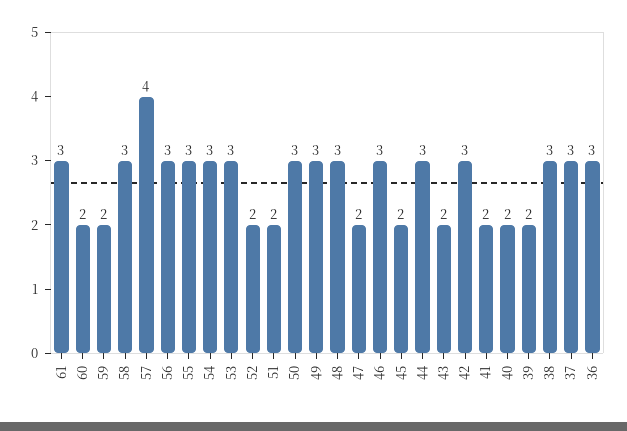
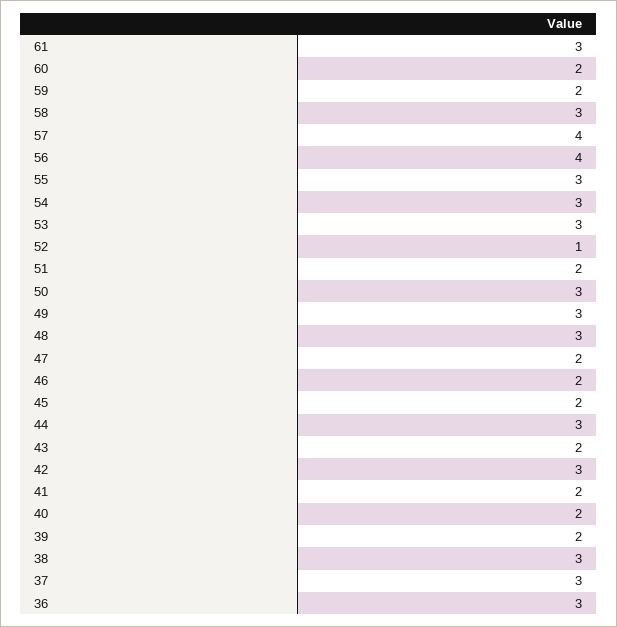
  {
    "61": 3,
    "60": 2,
    "59": 2,
    "58": 3,
    "57": 4,
-   "56": 3,
+   "56": 4,
    "55": 3,
    "54": 3,
    "53": 3,
-   "52": 2,
+   "52": 1,
    "51": 2,
    "50": 3,
    "49": 3,
    "48": 3,
    "47": 2,
-   "46": 3,
+   "46": 2,
    "45": 2,
    "44": 3,
    "43": 2,
    "42": 3,
    "41": 2,
    "40": 2,
    "39": 2,
    "38": 3,
    "37": 3,
    "36": 3
  }

